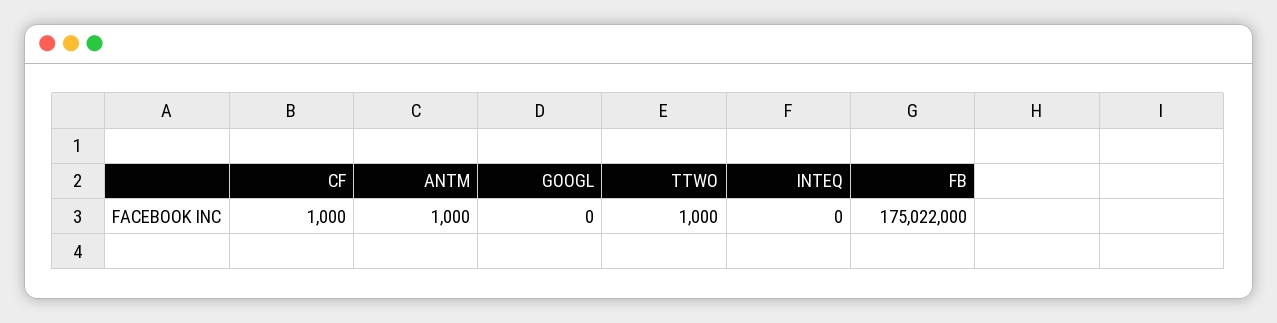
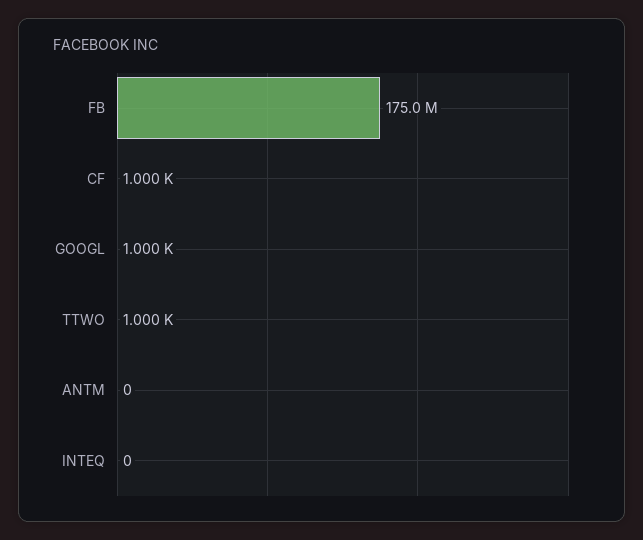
  {
    "CF": 1000,
-   "ANTM": 1000,
+   "ANTM": 0,
-   "GOOGL": 0,
+   "GOOGL": 1000,
    "TTWO": 1000,
    "INTEQ": 0,
    "FB": 175022000
  }

